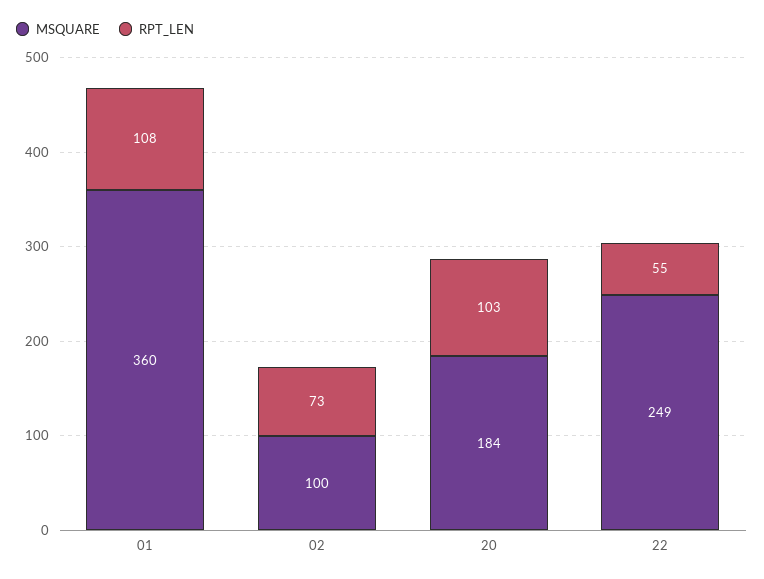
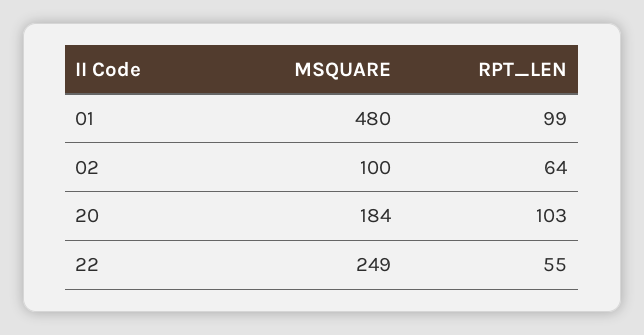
  {
    "MSQUARE": {
-     "01": 360,
+     "01": 480,
      "02": 100,
      "20": 184,
      "22": 249
    },
    "RPT_LEN": {
-     "01": 108,
+     "01": 99,
-     "02": 73,
+     "02": 64,
      "20": 103,
      "22": 55
    }
  }

